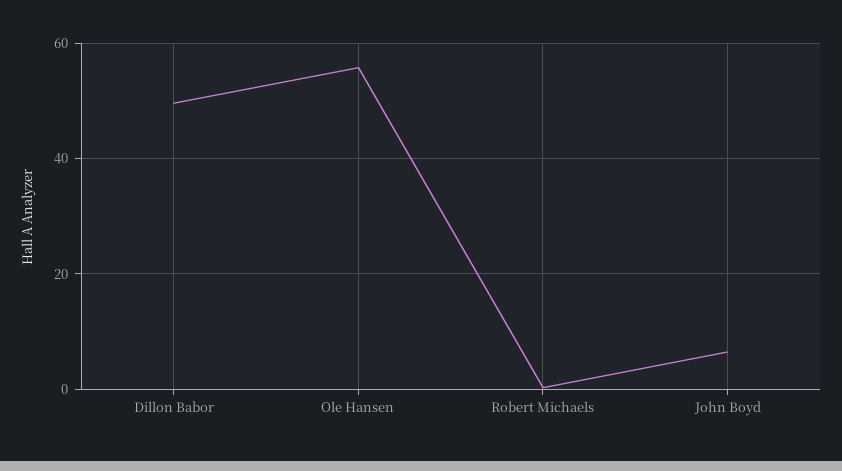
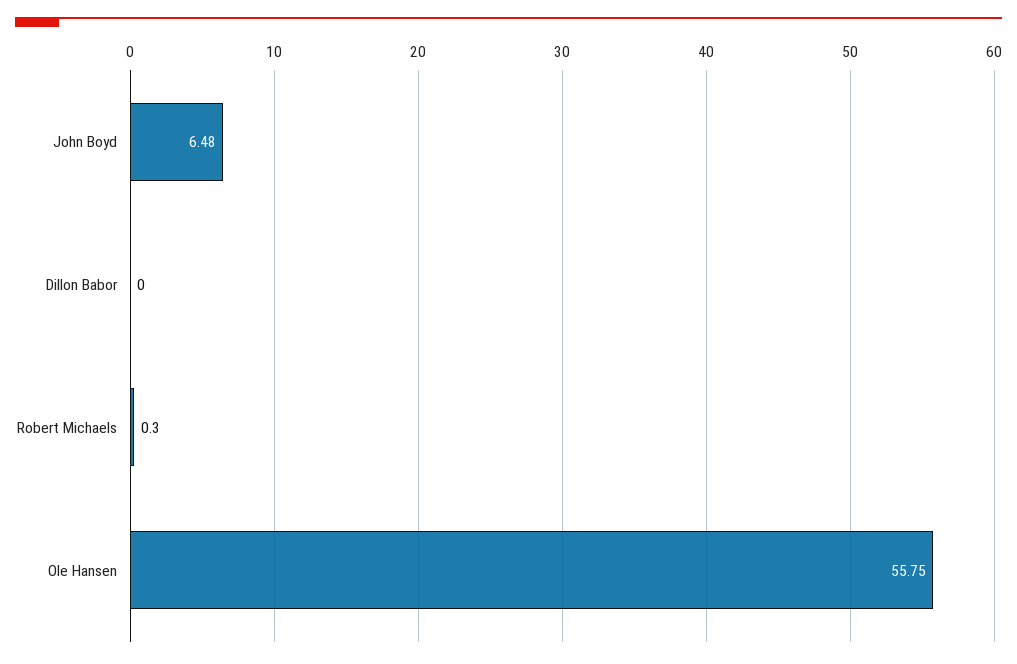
  {
-   "Dillon Babor": 50,
+   "Dillon Babor": 0,
    "Ole Hansen": 55.75,
    "Robert Michaels": 0.3,
    "John Boyd": 6.48
  }

